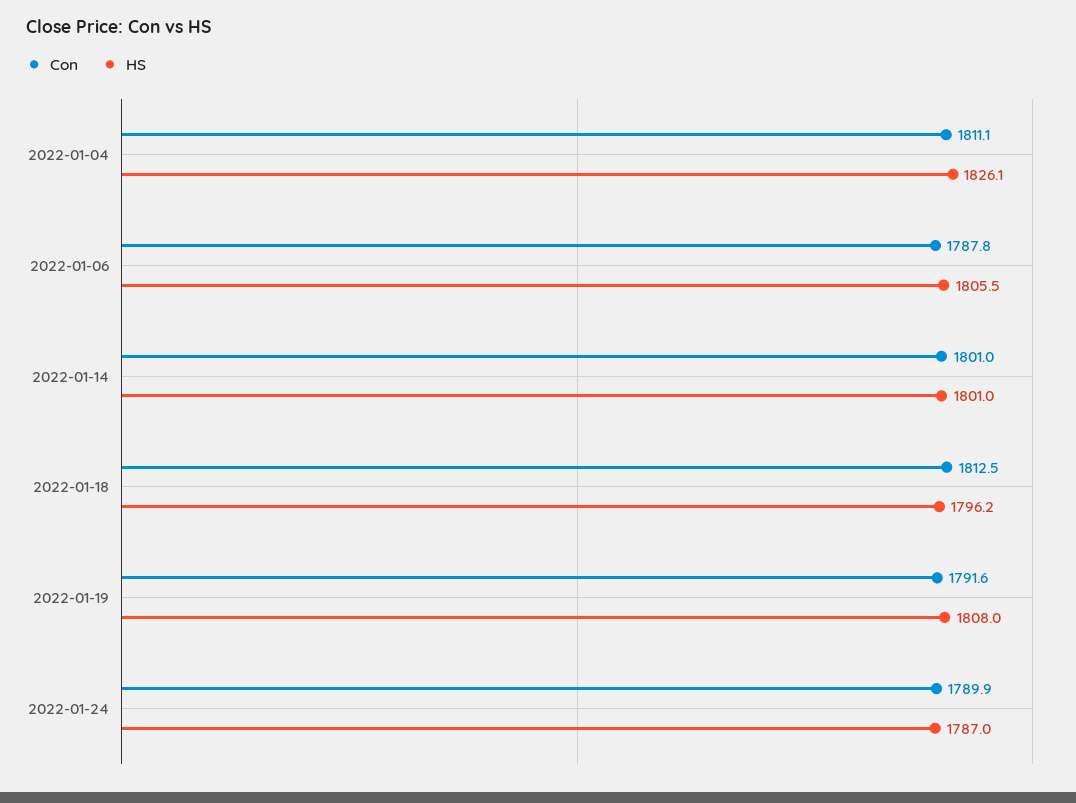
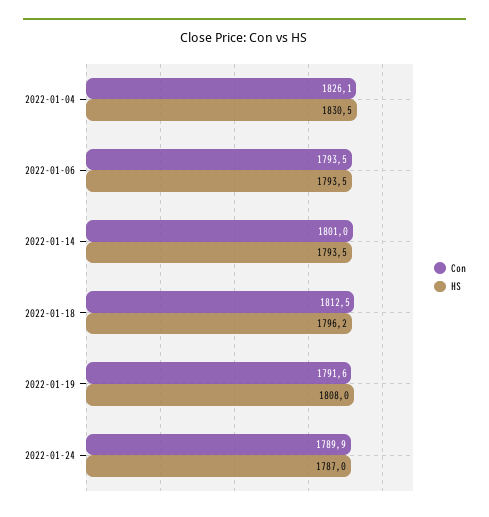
  {
    "Con": {
-     "2022-01-04": 1811.1,
+     "2022-01-04": 1826.1,
-     "2022-01-06": 1787.8,
+     "2022-01-06": 1793.5,
      "2022-01-14": 1801,
      "2022-01-18": 1812.5,
      "2022-01-19": 1791.6,
      "2022-01-24": 1789.9
    },
    "HS": {
-     "2022-01-04": 1826.1,
+     "2022-01-04": 1830.5,
-     "2022-01-06": 1805.5,
+     "2022-01-06": 1793.5,
-     "2022-01-14": 1801,
+     "2022-01-14": 1793.5,
      "2022-01-18": 1796.2,
      "2022-01-19": 1808,
      "2022-01-24": 1787
    }
  }

